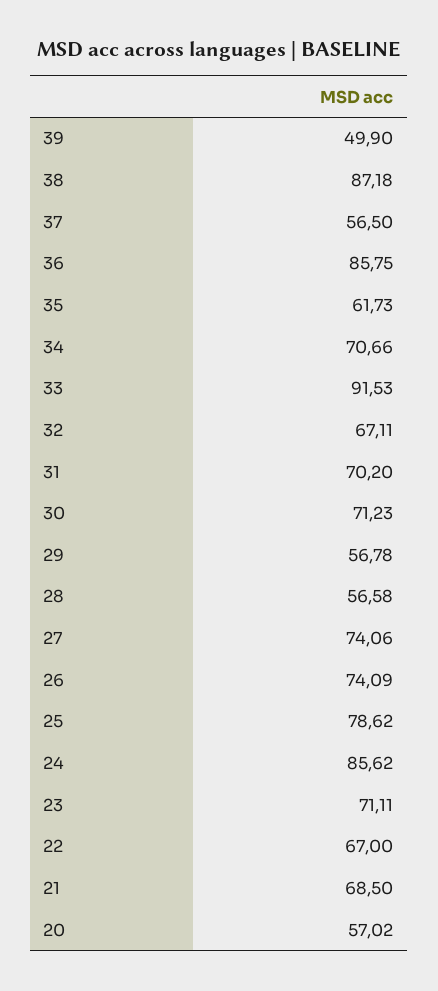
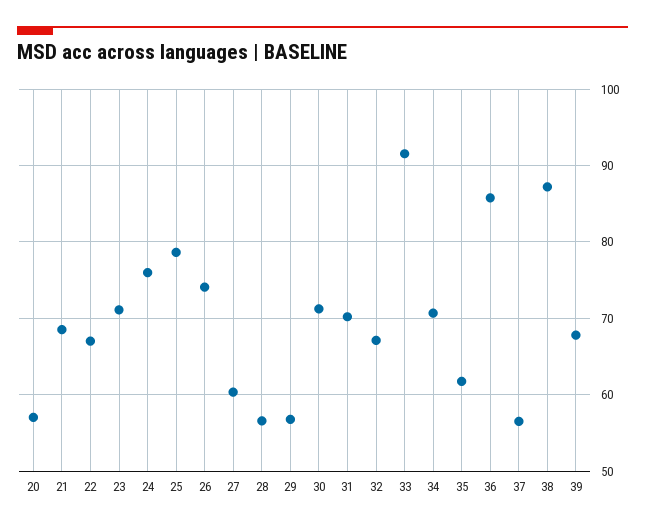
  {
-   "39": 49.9,
+   "39": 68,
    "38": 87.18,
    "37": 56.5,
    "36": 85.75,
    "35": 61.73,
    "34": 70.66,
    "33": 91.53,
    "32": 67.11,
    "31": 70.2,
    "30": 71.23,
    "29": 56.78,
    "28": 56.58,
-   "27": 74.06,
+   "27": 60,
    "26": 74.09,
    "25": 78.62,
-   "24": 85.62,
+   "24": 76,
    "23": 71.11,
    "22": 67,
    "21": 68.5,
    "20": 57.02
  }

